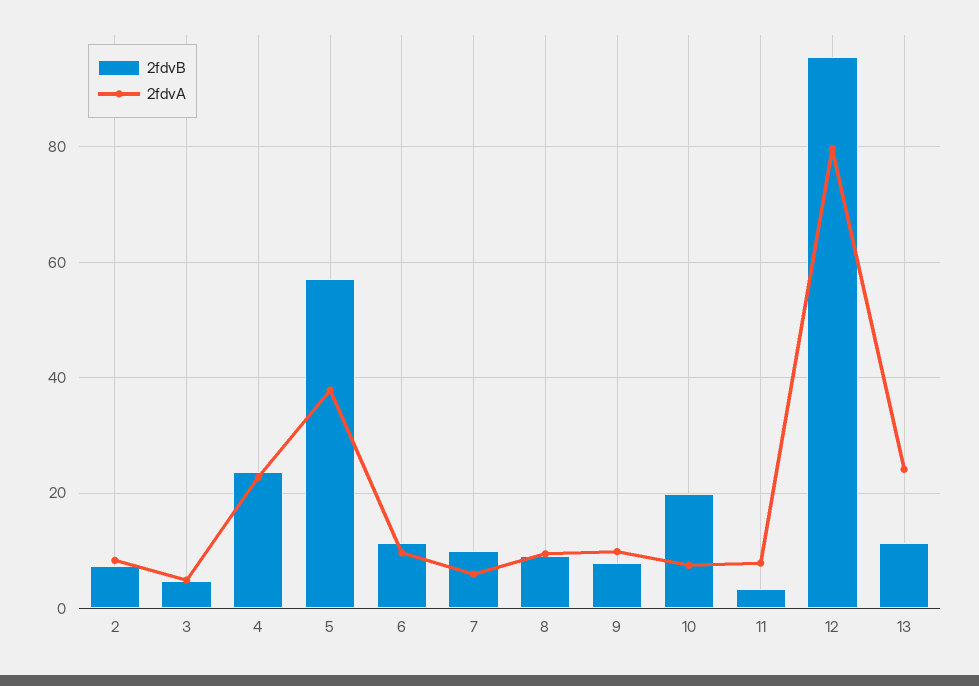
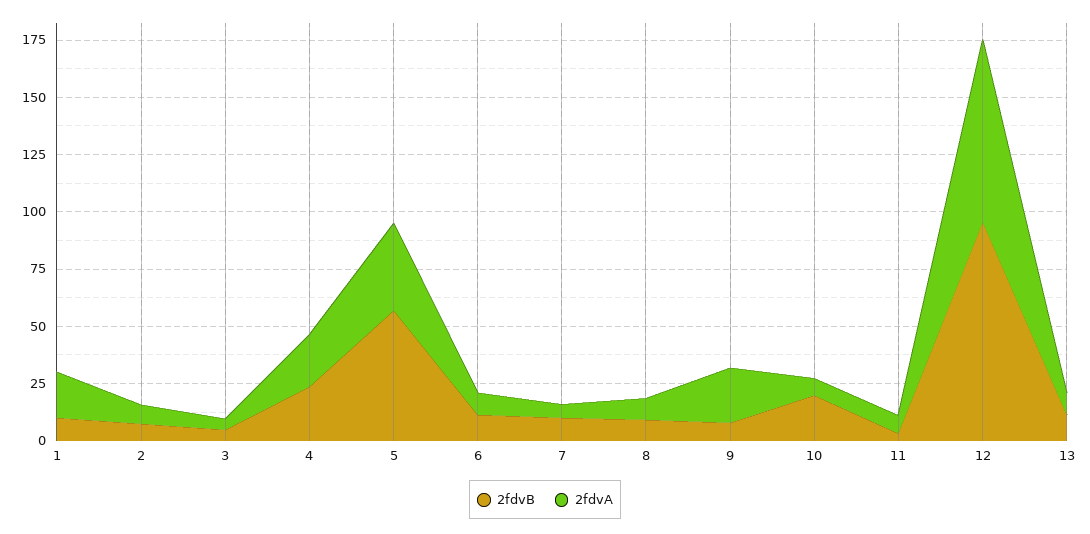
  {
    "2fdvB": {
      "2": 8,
      "3": 4,
      "4": 24,
      "5": 58,
      "6": 12,
      "7": 10,
      "8": 10,
      "9": 8,
      "10": 20,
      "11": 4,
      "12": 96,
-     "13": 12
+     "13": 12,
+     "1": 10
    },
    "2fdvA": {
      "2": 8,
      "3": 4,
      "4": 22,
      "5": 38,
      "6": 10,
      "7": 6,
      "8": 10,
-     "9": 10,
+     "9": 25,
      "10": 8,
      "11": 8,
      "12": 80,
-     "13": 24
+     "13": 10,
+     "1": 20
    }
  }

